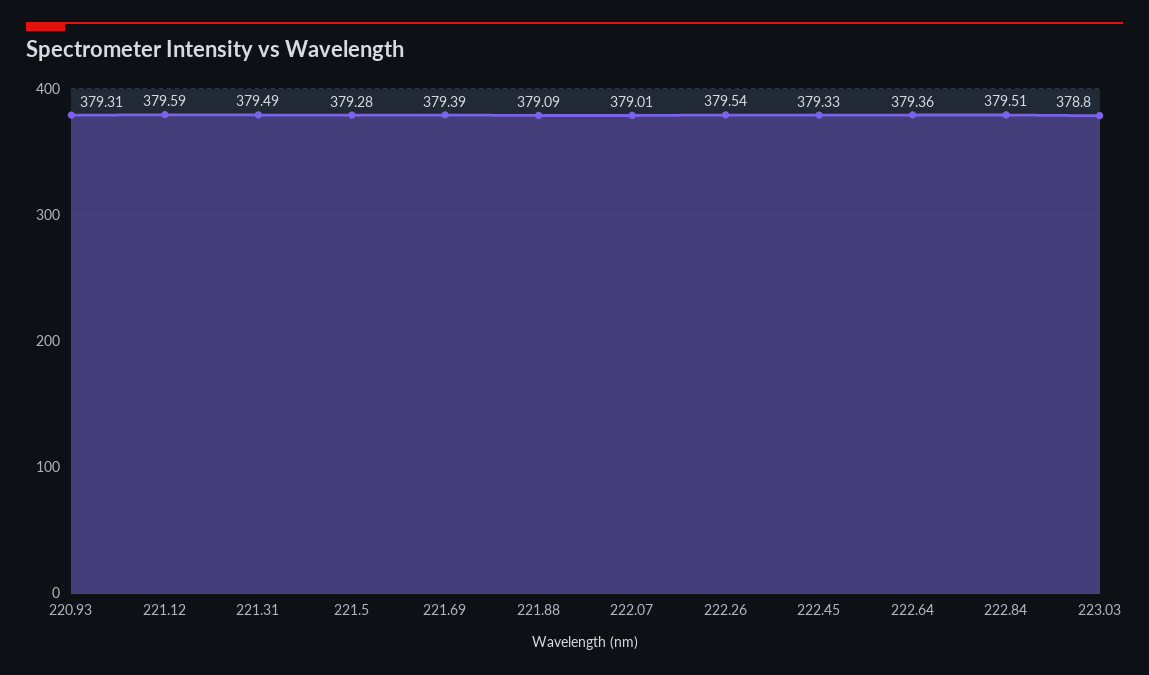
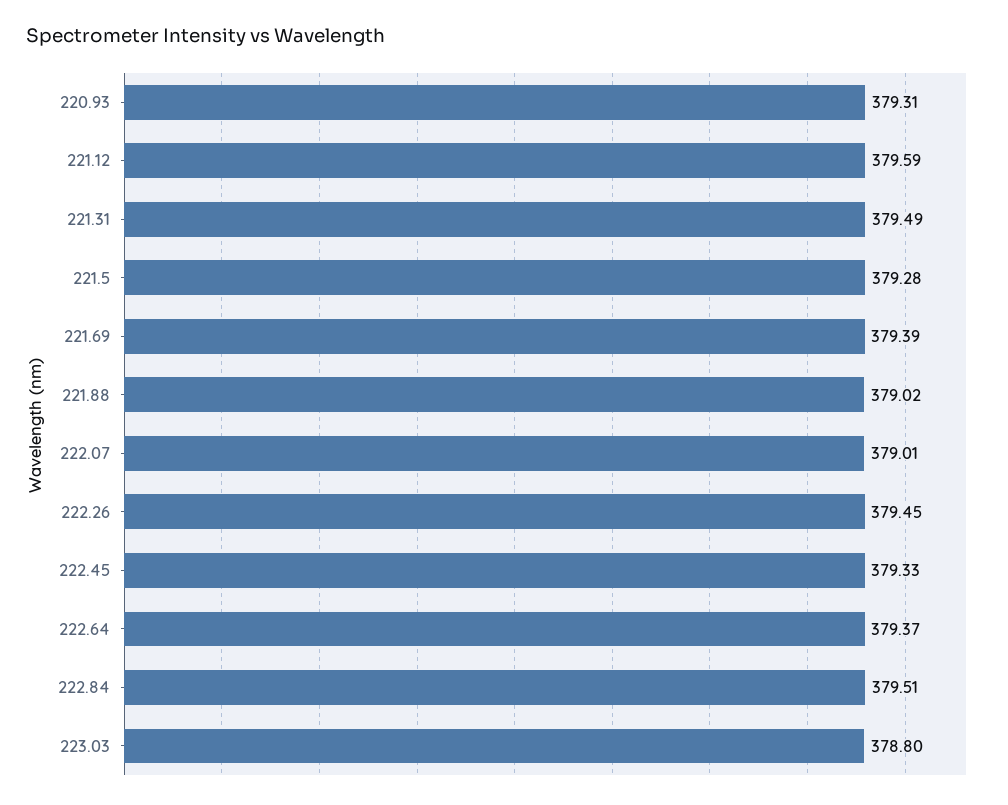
  {
    "220.93": 379.31,
    "221.12": 379.59,
    "221.31": 379.49,
    "221.5": 379.28,
    "221.69": 379.39,
-   "221.88": 379.09,
+   "221.88": 379.02,
    "222.07": 379.01,
-   "222.26": 379.54,
+   "222.26": 379.45,
    "222.45": 379.33,
-   "222.64": 379.36,
+   "222.64": 379.37,
    "222.84": 379.51,
    "223.03": 378.8
  }

